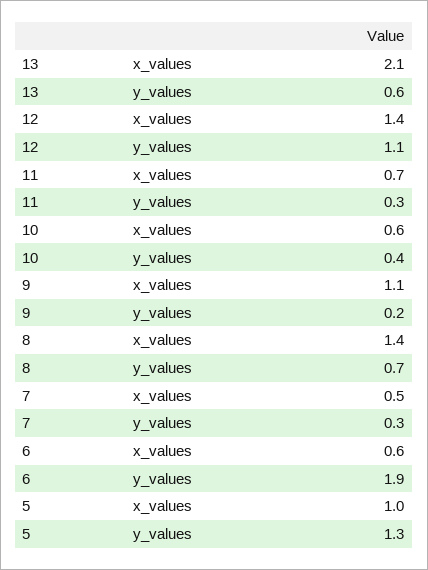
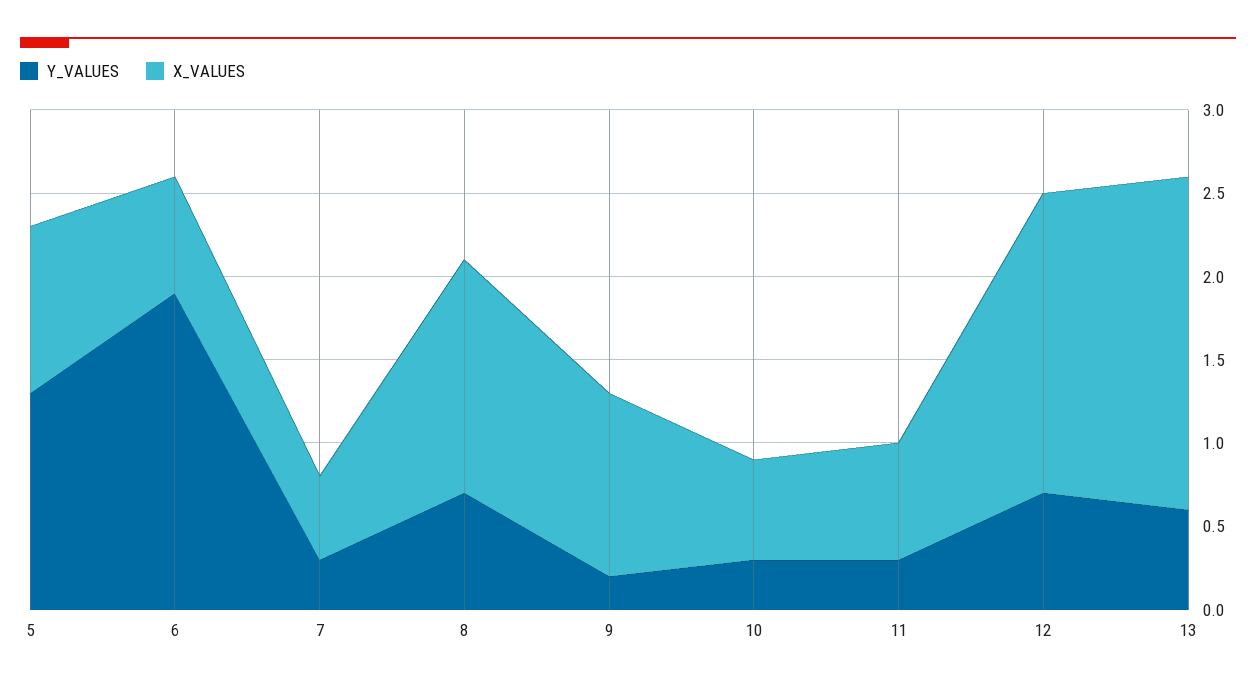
  {
    "x_values": {
-     "13": 2.1,
+     "13": 2,
-     "12": 1.4,
+     "12": 1.8,
      "11": 0.7,
      "10": 0.6,
      "9": 1.1,
      "8": 1.4,
      "7": 0.5,
-     "6": 0.6,
+     "6": 0.7,
      "5": 1
    },
    "y_values": {
      "13": 0.6,
-     "12": 1.1,
+     "12": 0.7,
      "11": 0.3,
-     "10": 0.4,
+     "10": 0.3,
      "9": 0.2,
      "8": 0.7,
      "7": 0.3,
      "6": 1.9,
      "5": 1.3
    }
  }

